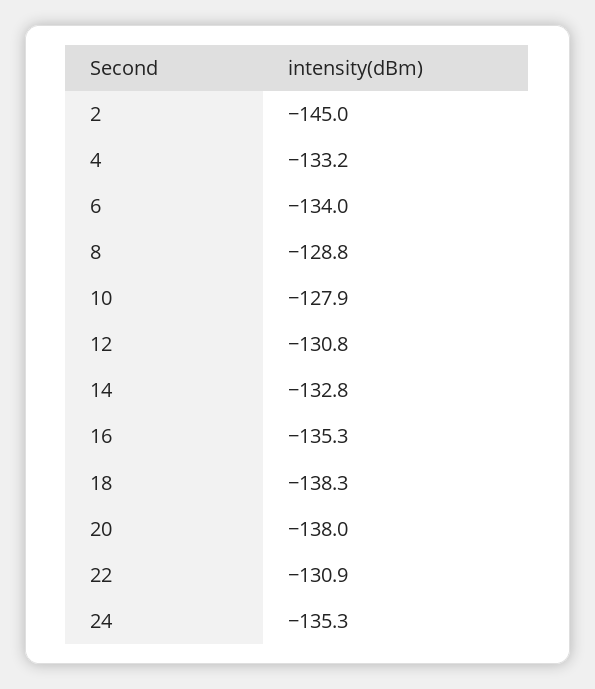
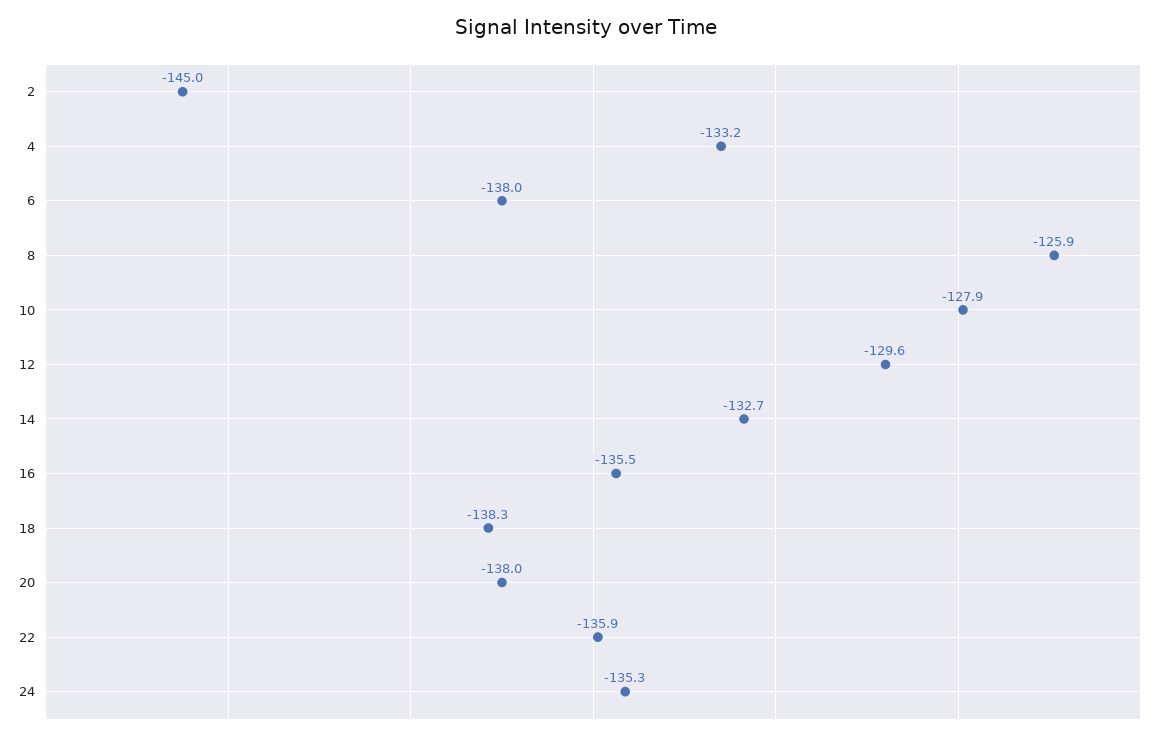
  {
    "2": -145,
    "4": -133.2,
-   "6": -134,
+   "6": -138,
-   "8": -128.8,
+   "8": -125.9,
    "10": -127.9,
-   "12": -130.8,
+   "12": -129.6,
-   "14": -132.8,
+   "14": -132.7,
-   "16": -135.3,
+   "16": -135.5,
    "18": -138.3,
    "20": -138,
-   "22": -130.9,
+   "22": -135.9,
    "24": -135.3
  }

